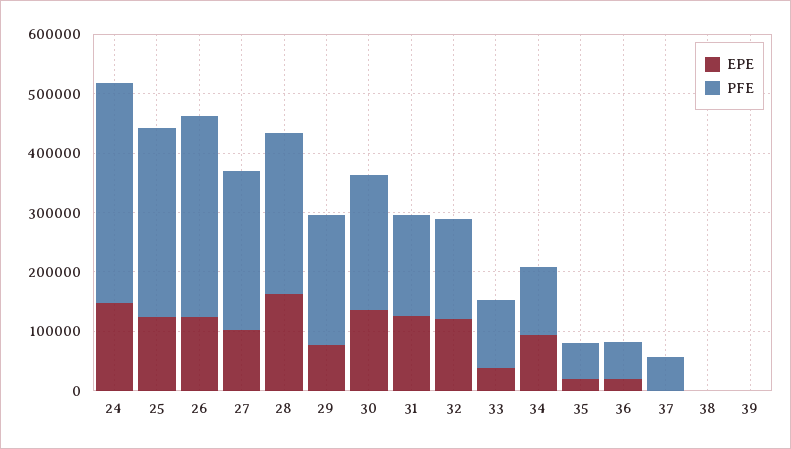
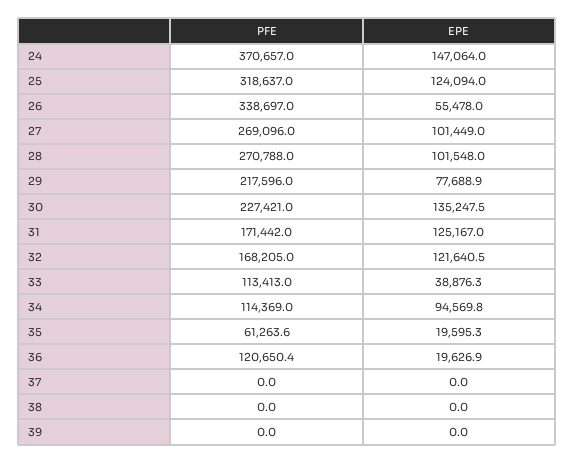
  {
    "EPE": {
      "24": 147064,
      "25": 124094,
-     "26": 120000,
+     "26": 55478,
      "27": 101449,
-     "28": 160000,
+     "28": 101548,
      "29": 77688.9,
      "30": 135247.5,
      "31": 125167,
      "32": 121640.5,
      "33": 38876.3,
      "34": 94569.8,
      "35": 19595.3,
      "36": 19626.9,
      "37": 0,
      "38": 0,
      "39": 0
    },
    "PFE": {
      "24": 370657,
      "25": 318637,
      "26": 338697,
      "27": 269096,
      "28": 270788,
      "29": 217596,
      "30": 227421,
      "31": 171442,
      "32": 168205,
      "33": 113413,
      "34": 114369,
      "35": 61263.6,
-     "36": 60000,
+     "36": 120650.4,
-     "37": 60000,
+     "37": 0,
      "38": 0,
      "39": 0
    }
  }

